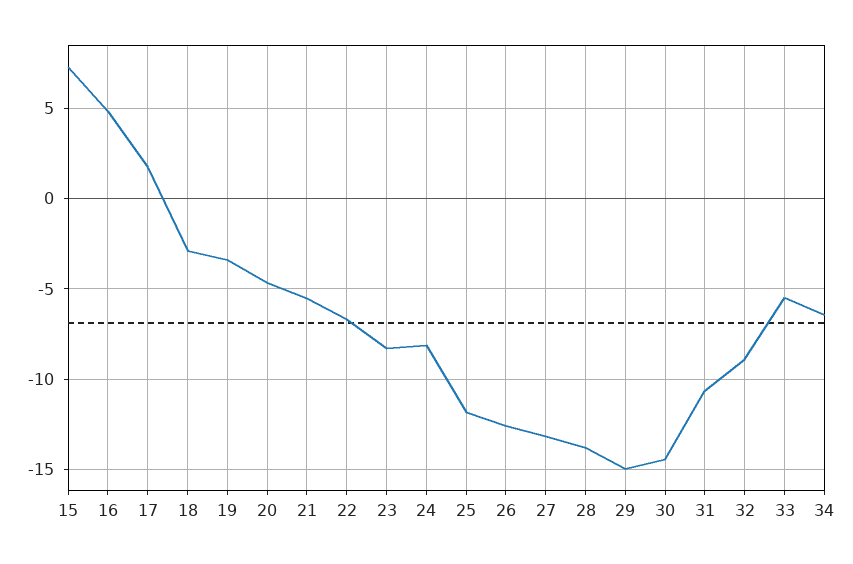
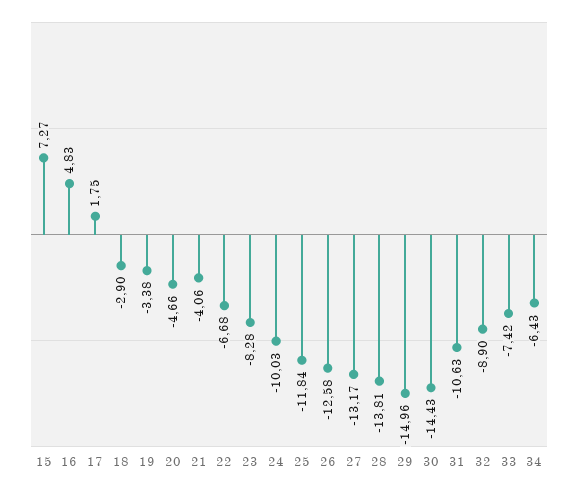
  {
    "15": 7.27,
    "16": 4.83,
    "17": 1.75,
    "18": -2.9,
    "19": -3.38,
    "20": -4.66,
-   "21": -5.5,
+   "21": -4.06,
    "22": -6.68,
    "23": -8.28,
-   "24": -8,
+   "24": -10.03,
    "25": -11.84,
    "26": -12.58,
    "27": -13.17,
    "28": -13.81,
    "29": -14.96,
    "30": -14.43,
    "31": -10.63,
    "32": -8.9,
-   "33": -5.5,
+   "33": -7.42,
    "34": -6.43
  }

